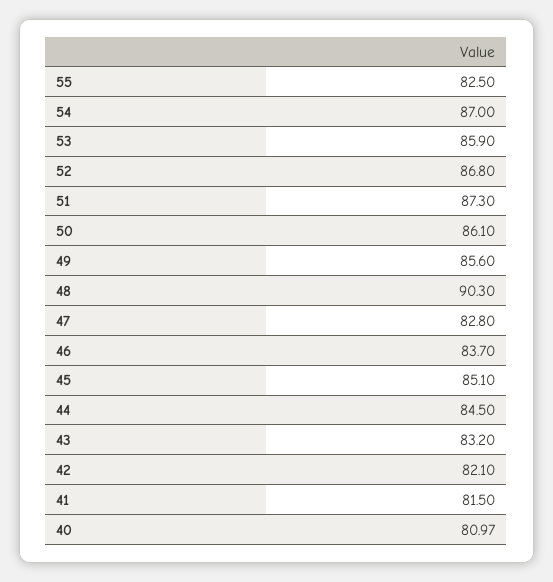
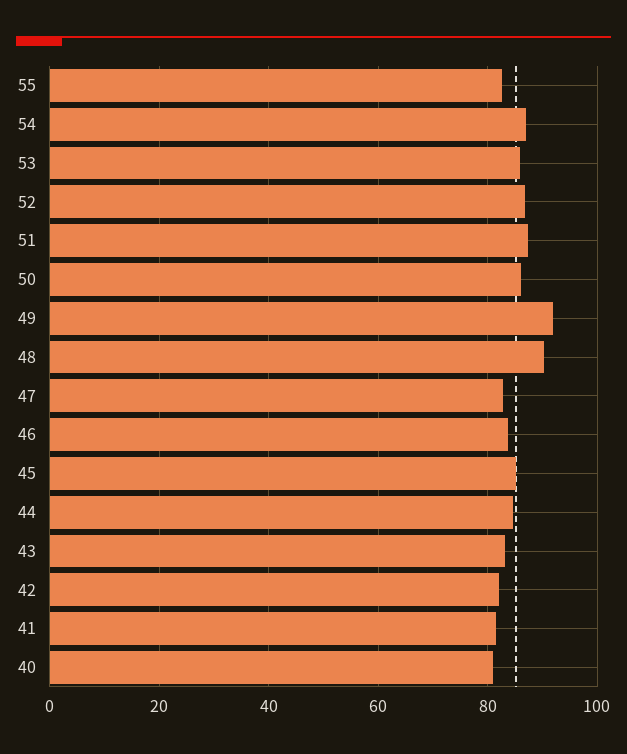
  {
    "55": 82.5,
    "54": 87,
    "53": 85.9,
    "52": 86.8,
    "51": 87.3,
    "50": 86.1,
-   "49": 85.6,
+   "49": 92,
    "48": 90.3,
    "47": 82.8,
    "46": 83.7,
    "45": 85.1,
    "44": 84.5,
    "43": 83.2,
    "42": 82.1,
    "41": 81.5,
    "40": 80.97
  }

